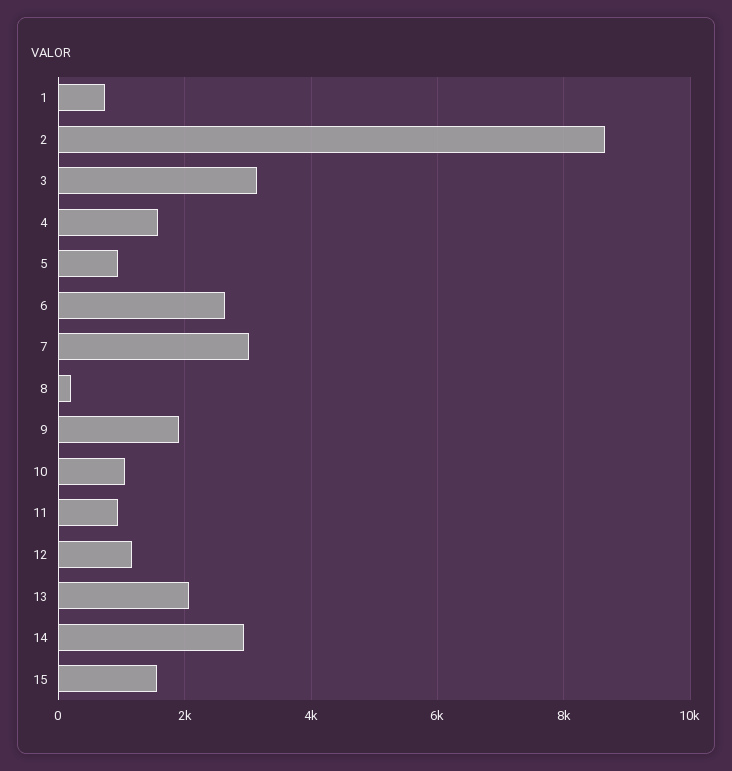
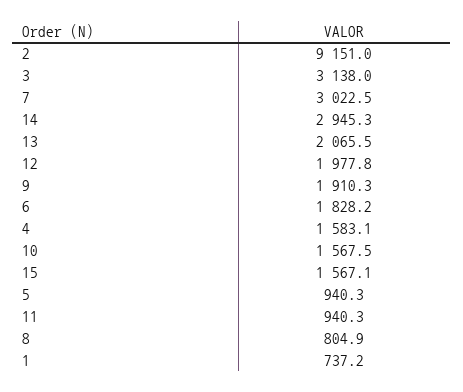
  {
    "1": 737.2,
-   "2": 8600,
+   "2": 9151,
    "3": 3138,
    "4": 1583.1,
    "5": 940.3,
-   "6": 2600,
+   "6": 1828.2,
    "7": 3022.5,
-   "8": 200,
+   "8": 804.9,
    "9": 1910.3,
-   "10": 1000,
+   "10": 1567.5,
    "11": 940.3,
-   "12": 1200,
+   "12": 1977.8,
    "13": 2065.5,
    "14": 2945.3,
    "15": 1567.1
  }

